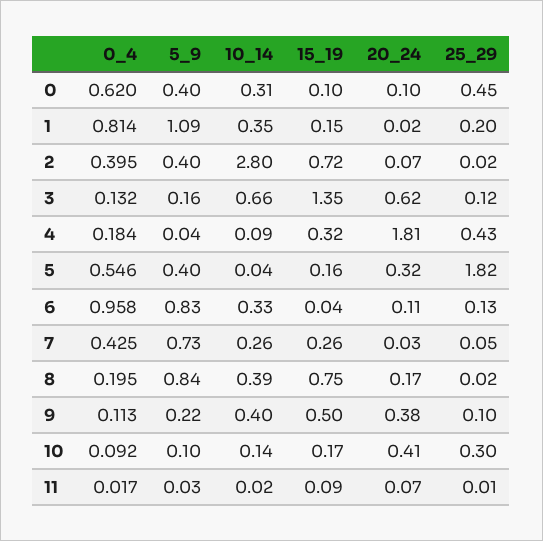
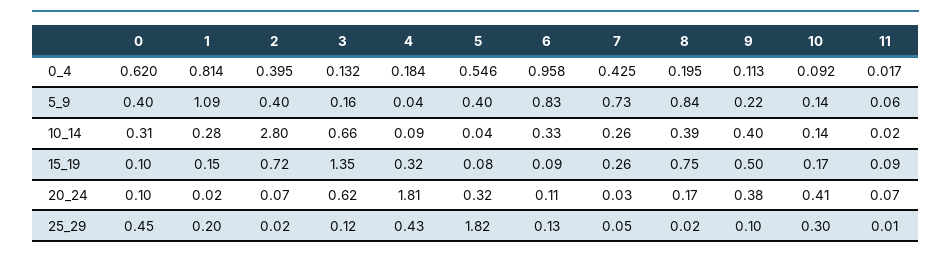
  {
    "0_4": {
      "0": 0.62,
      "1": 0.814,
      "2": 0.395,
      "3": 0.132,
      "4": 0.184,
      "5": 0.546,
      "6": 0.958,
      "7": 0.425,
      "8": 0.195,
      "9": 0.113,
      "10": 0.092,
      "11": 0.017
    },
    "5_9": {
      "0": 0.4,
      "1": 1.09,
      "2": 0.4,
      "3": 0.16,
      "4": 0.04,
      "5": 0.4,
      "6": 0.83,
      "7": 0.73,
      "8": 0.84,
      "9": 0.22,
-     "10": 0.1,
+     "10": 0.14,
-     "11": 0.03
+     "11": 0.06
    },
    "10_14": {
      "0": 0.31,
-     "1": 0.35,
+     "1": 0.28,
      "2": 2.8,
      "3": 0.66,
      "4": 0.09,
      "5": 0.04,
      "6": 0.33,
      "7": 0.26,
      "8": 0.39,
      "9": 0.4,
      "10": 0.14,
      "11": 0.02
    },
    "15_19": {
      "0": 0.1,
      "1": 0.15,
      "2": 0.72,
      "3": 1.35,
      "4": 0.32,
-     "5": 0.16,
+     "5": 0.08,
-     "6": 0.04,
+     "6": 0.09,
      "7": 0.26,
      "8": 0.75,
      "9": 0.5,
      "10": 0.17,
      "11": 0.09
    },
    "20_24": {
      "0": 0.1,
      "1": 0.02,
      "2": 0.07,
      "3": 0.62,
      "4": 1.81,
      "5": 0.32,
      "6": 0.11,
      "7": 0.03,
      "8": 0.17,
      "9": 0.38,
      "10": 0.41,
      "11": 0.07
    },
    "25_29": {
      "0": 0.45,
      "1": 0.2,
      "2": 0.02,
      "3": 0.12,
      "4": 0.43,
      "5": 1.82,
      "6": 0.13,
      "7": 0.05,
      "8": 0.02,
      "9": 0.1,
      "10": 0.3,
      "11": 0.01
    }
  }

